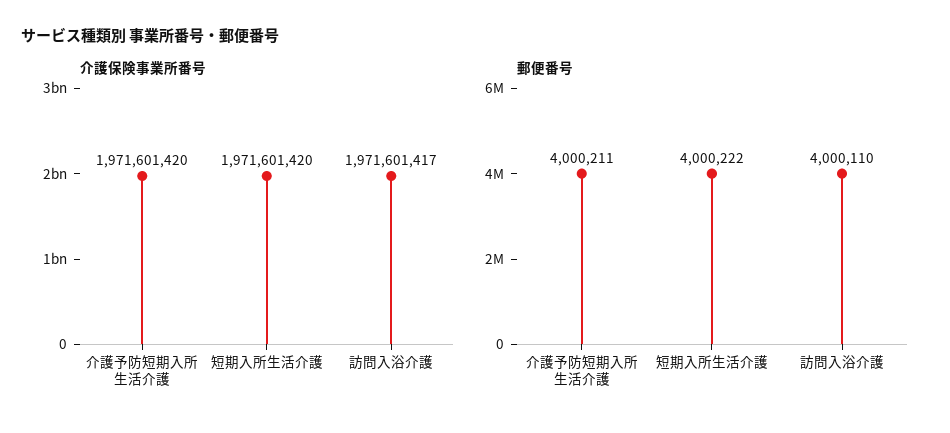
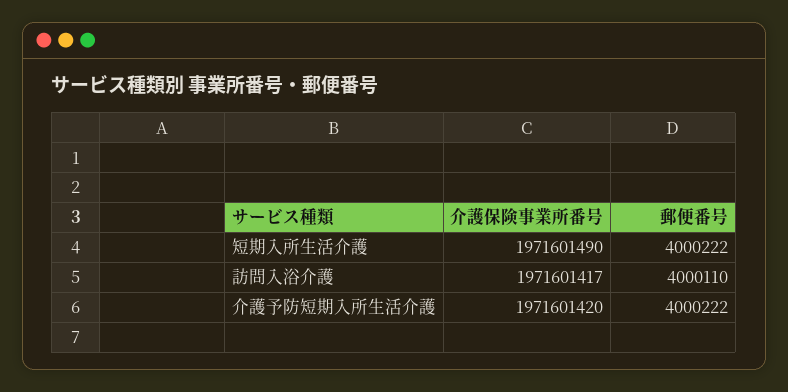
  {
    "介護保険事業所番号": {
      "介護予防短期入所生活介護": 1971601420,
-     "短期入所生活介護": 1971601420,
+     "短期入所生活介護": 1971601490,
      "訪問入浴介護": 1971601417
    },
    "郵便番号": {
-     "介護予防短期入所生活介護": 4000211,
+     "介護予防短期入所生活介護": 4000222,
      "短期入所生活介護": 4000222,
      "訪問入浴介護": 4000110
    }
  }

